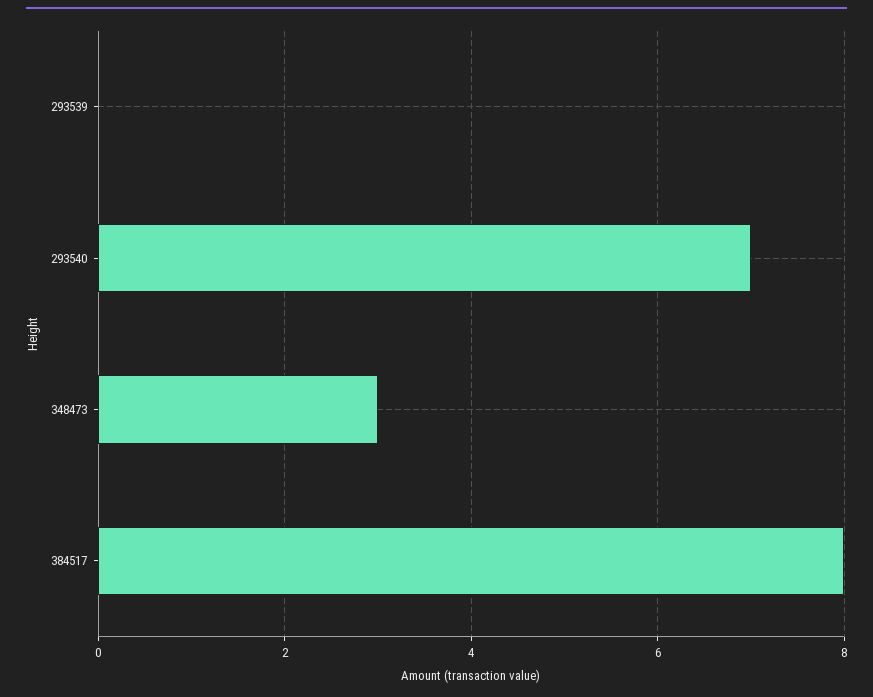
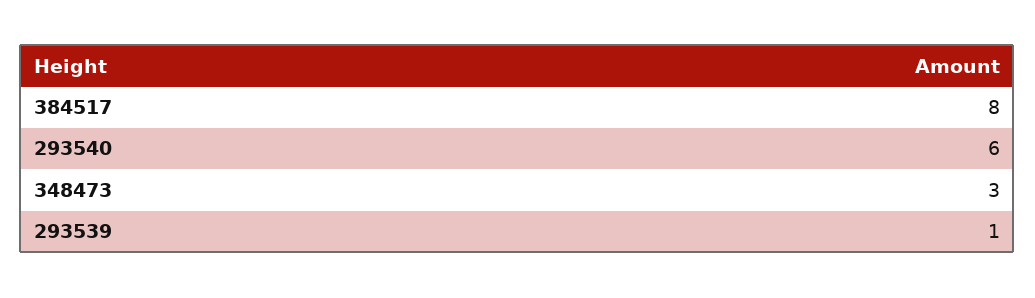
  {
-   "293539": 0,
+   "293539": 1,
-   "293540": 7,
+   "293540": 6,
    "348473": 3,
    "384517": 8
  }

